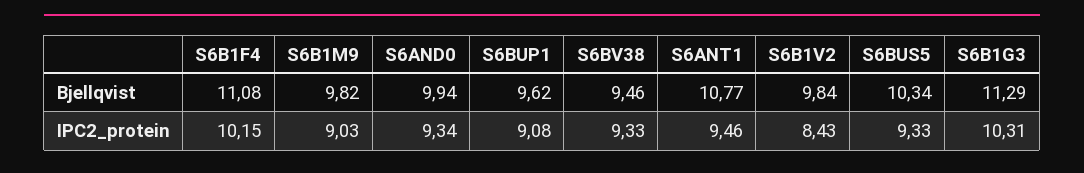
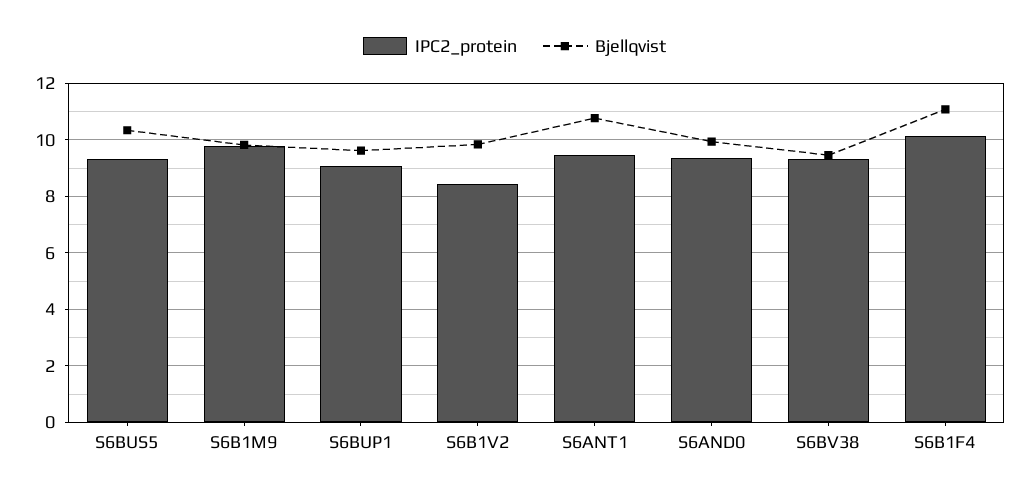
  {
    "Bjellqvist": {
      "S6B1F4": 11.08,
      "S6B1M9": 9.82,
      "S6AND0": 9.94,
      "S6BUP1": 9.62,
      "S6BV38": 9.46,
      "S6ANT1": 10.77,
      "S6B1V2": 9.84,
-     "S6BUS5": 10.34,
+     "S6BUS5": 10.34
-     "S6B1G3": 11.29
    },
    "IPC2_protein": {
      "S6B1F4": 10.15,
-     "S6B1M9": 9.03,
+     "S6B1M9": 9.75,
      "S6AND0": 9.34,
      "S6BUP1": 9.08,
      "S6BV38": 9.33,
      "S6ANT1": 9.46,
      "S6B1V2": 8.43,
-     "S6BUS5": 9.33,
+     "S6BUS5": 9.33
-     "S6B1G3": 10.31
    }
  }

